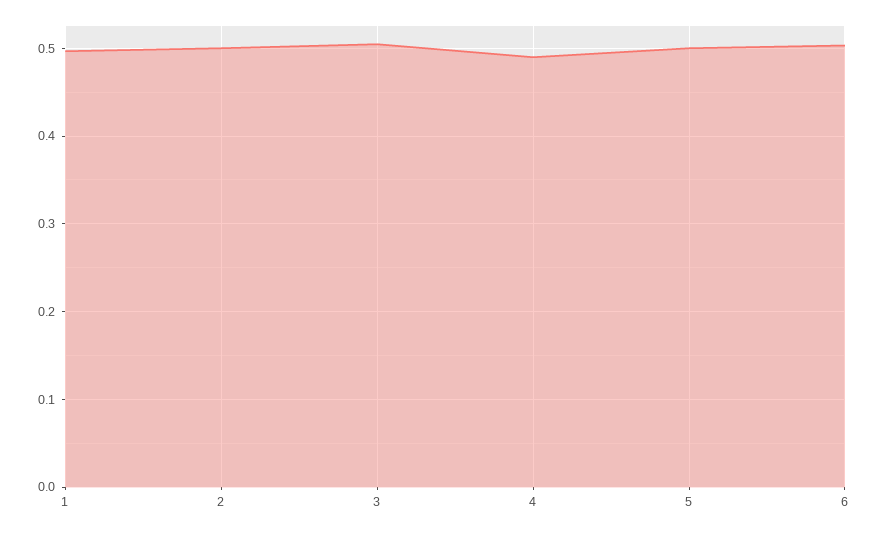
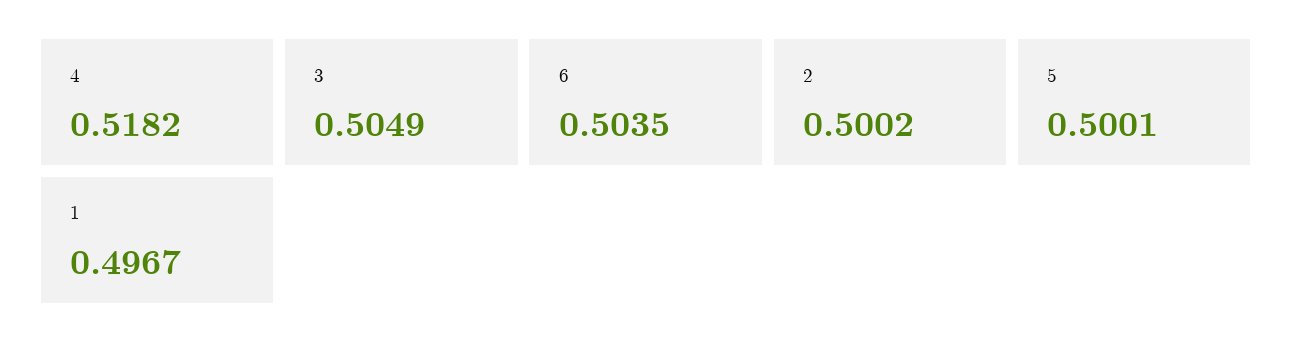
  {
    "1": 0.4967,
    "2": 0.5002,
    "3": 0.5049,
-   "4": 0.49,
+   "4": 0.5182,
    "5": 0.5001,
    "6": 0.5035
  }

